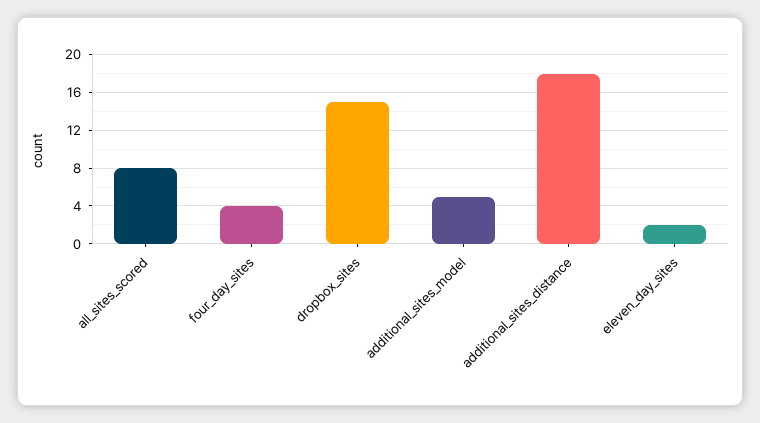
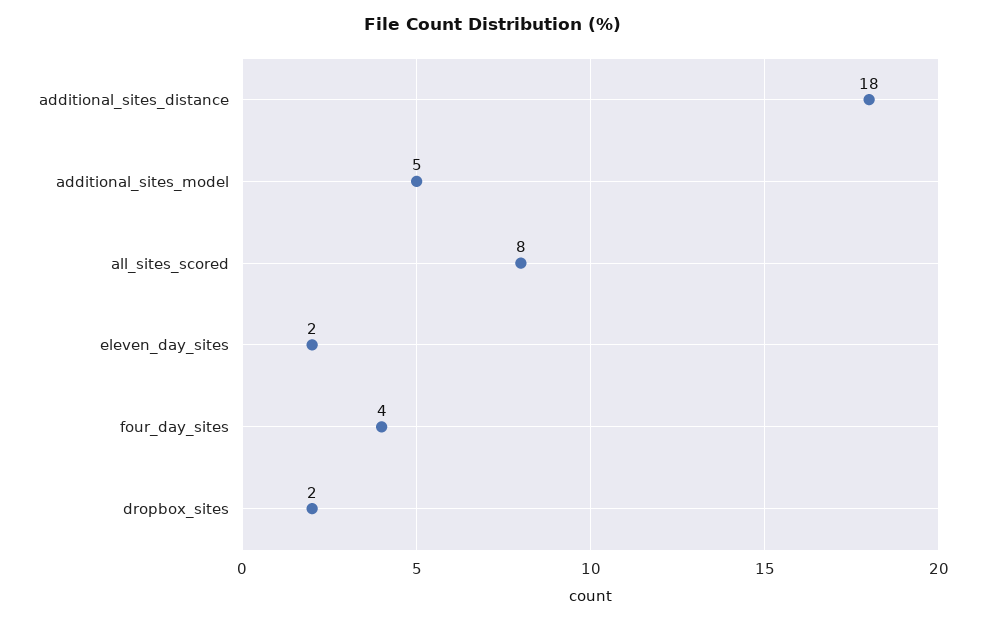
  {
    "all_sites_scored": 8,
    "four_day_sites": 4,
-   "dropbox_sites": 15,
+   "dropbox_sites": 2,
    "additional_sites_model": 5,
    "additional_sites_distance": 18,
    "eleven_day_sites": 2
  }

